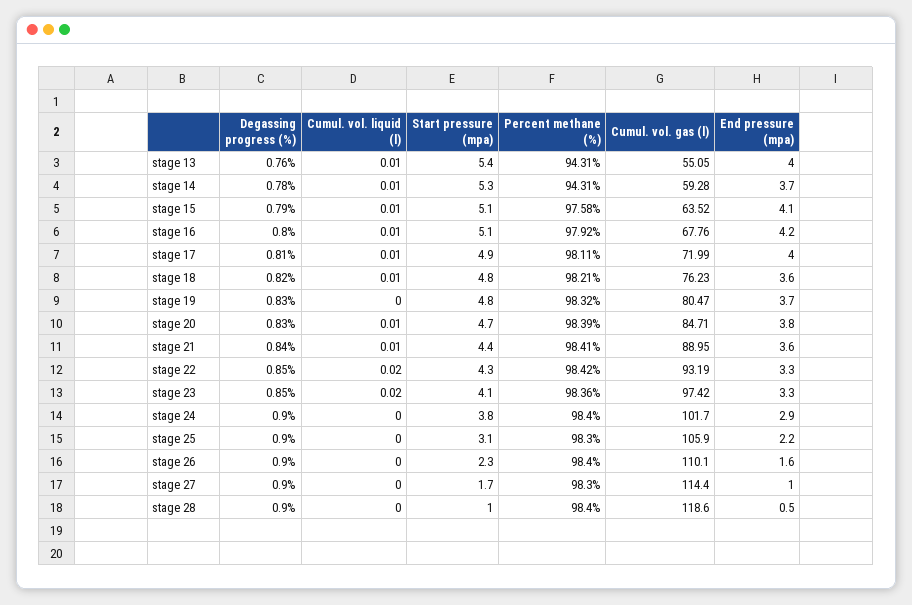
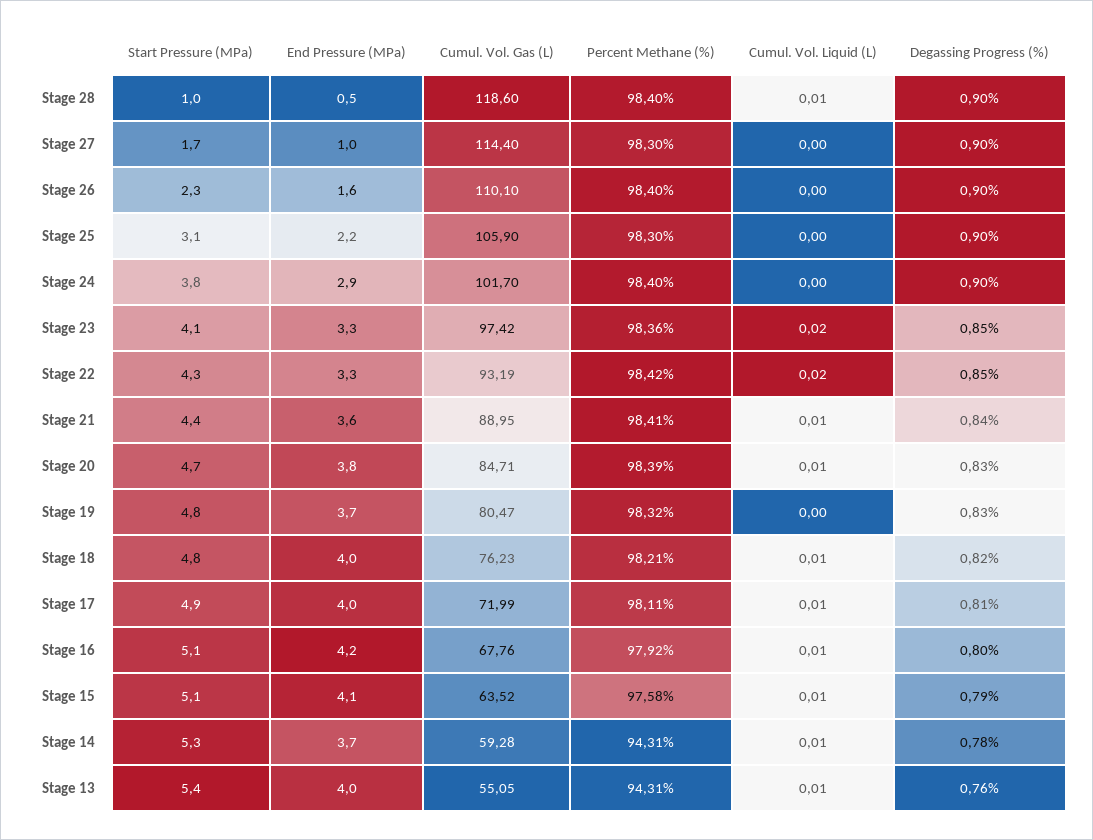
  {
    "Degassing progress (%)": {
      "stage 13": 0.76,
      "stage 14": 0.78,
      "stage 15": 0.79,
      "stage 16": 0.8,
      "stage 17": 0.81,
      "stage 18": 0.82,
      "stage 19": 0.83,
      "stage 20": 0.83,
      "stage 21": 0.84,
      "stage 22": 0.85,
      "stage 23": 0.85,
      "stage 24": 0.9,
      "stage 25": 0.9,
      "stage 26": 0.9,
      "stage 27": 0.9,
      "stage 28": 0.9
    },
    "Cumul. vol. liquid (l)": {
      "stage 13": 0.01,
      "stage 14": 0.01,
      "stage 15": 0.01,
      "stage 16": 0.01,
      "stage 17": 0.01,
      "stage 18": 0.01,
      "stage 19": 0,
      "stage 20": 0.01,
      "stage 21": 0.01,
      "stage 22": 0.02,
      "stage 23": 0.02,
      "stage 24": 0,
      "stage 25": 0,
      "stage 26": 0,
      "stage 27": 0,
-     "stage 28": 0
+     "stage 28": 0.01
    },
    "Start pressure (mpa)": {
      "stage 13": 5.4,
      "stage 14": 5.3,
      "stage 15": 5.1,
      "stage 16": 5.1,
      "stage 17": 4.9,
      "stage 18": 4.8,
      "stage 19": 4.8,
      "stage 20": 4.7,
      "stage 21": 4.4,
      "stage 22": 4.3,
      "stage 23": 4.1,
      "stage 24": 3.8,
      "stage 25": 3.1,
      "stage 26": 2.3,
      "stage 27": 1.7,
      "stage 28": 1
    },
    "Percent methane (%)": {
      "stage 13": 94.31,
      "stage 14": 94.31,
      "stage 15": 97.58,
      "stage 16": 97.92,
      "stage 17": 98.11,
      "stage 18": 98.21,
      "stage 19": 98.32,
      "stage 20": 98.39,
      "stage 21": 98.41,
      "stage 22": 98.42,
      "stage 23": 98.36,
      "stage 24": 98.4,
      "stage 25": 98.3,
      "stage 26": 98.4,
      "stage 27": 98.3,
      "stage 28": 98.4
    },
    "Cumul. vol. gas (l)": {
      "stage 13": 55.05,
      "stage 14": 59.28,
      "stage 15": 63.52,
      "stage 16": 67.76,
      "stage 17": 71.99,
      "stage 18": 76.23,
      "stage 19": 80.47,
      "stage 20": 84.71,
      "stage 21": 88.95,
      "stage 22": 93.19,
      "stage 23": 97.42,
      "stage 24": 101.7,
      "stage 25": 105.9,
      "stage 26": 110.1,
      "stage 27": 114.4,
      "stage 28": 118.6
    },
    "End pressure (mpa)": {
      "stage 13": 4,
      "stage 14": 3.7,
      "stage 15": 4.1,
      "stage 16": 4.2,
      "stage 17": 4,
-     "stage 18": 3.6,
+     "stage 18": 4,
      "stage 19": 3.7,
      "stage 20": 3.8,
      "stage 21": 3.6,
      "stage 22": 3.3,
      "stage 23": 3.3,
      "stage 24": 2.9,
      "stage 25": 2.2,
      "stage 26": 1.6,
      "stage 27": 1,
      "stage 28": 0.5
    }
  }

